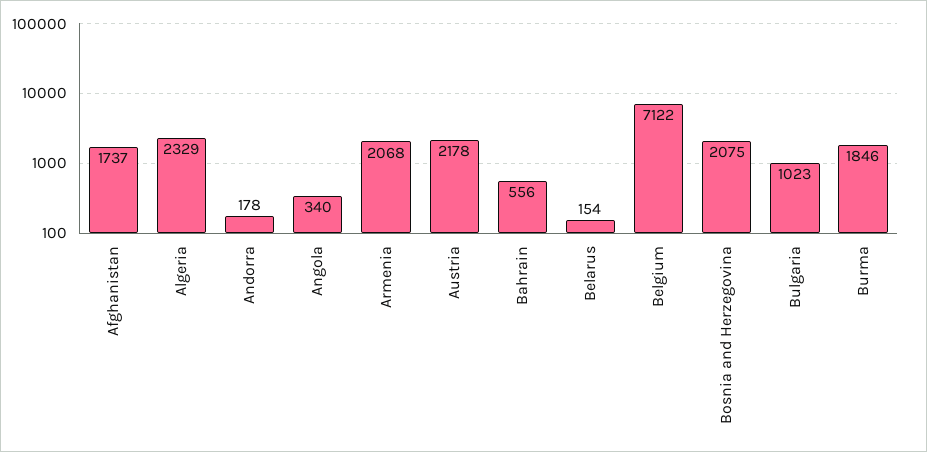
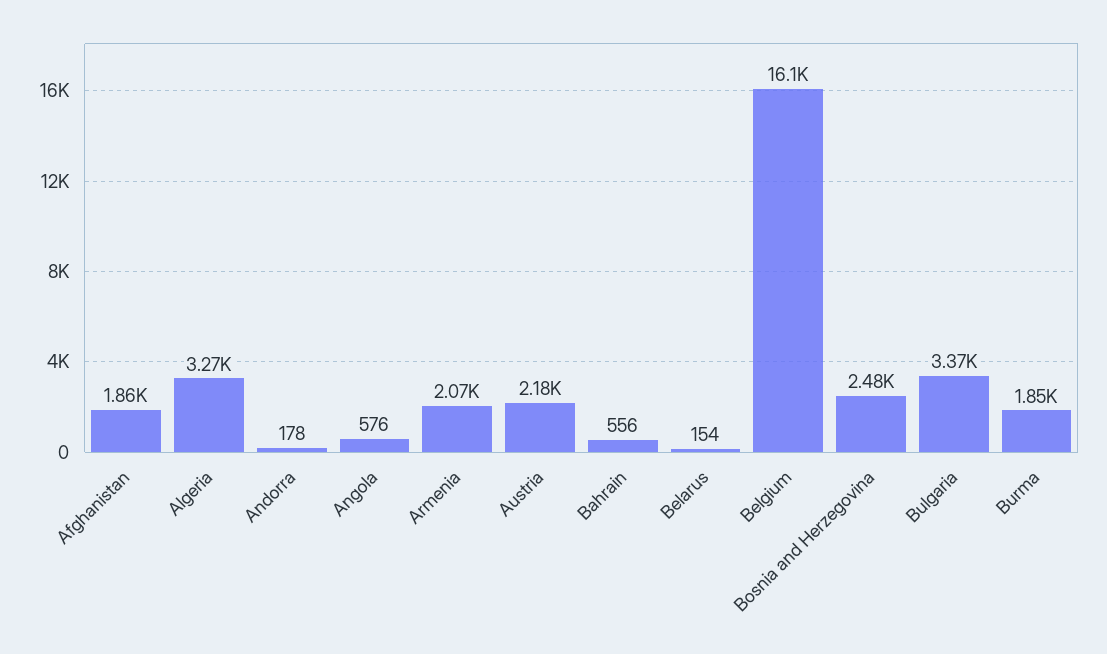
  {
-   "Afghanistan": 1737,
+   "Afghanistan": 1860,
-   "Algeria": 2329,
+   "Algeria": 3270,
    "Andorra": 178,
-   "Angola": 340,
+   "Angola": 576,
    "Armenia": 2068,
    "Austria": 2178,
    "Bahrain": 556,
    "Belarus": 154,
-   "Belgium": 7122,
+   "Belgium": 16100,
-   "Bosnia and Herzegovina": 2075,
+   "Bosnia and Herzegovina": 2480,
-   "Bulgaria": 1023,
+   "Bulgaria": 3370,
    "Burma": 1846
  }

